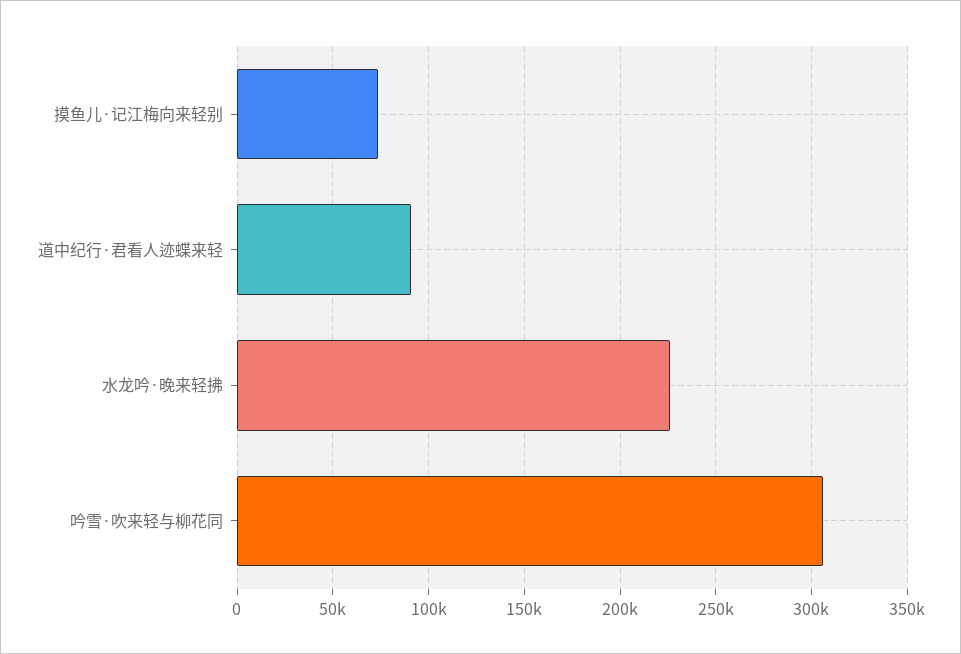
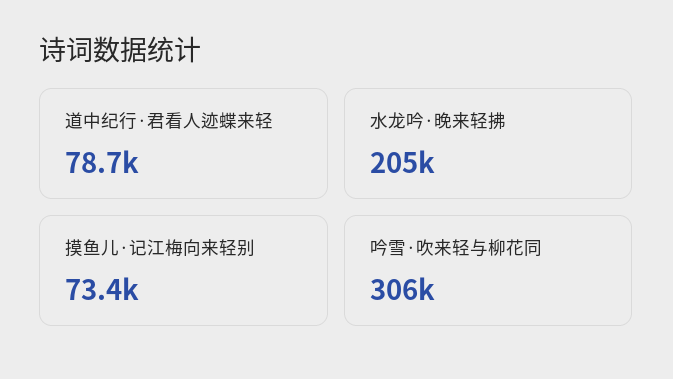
  {
    "摸鱼儿·记江梅向来轻别": 73400,
-   "道中纪行·君看人迹蝶来轻": 90000,
+   "道中纪行·君看人迹蝶来轻": 78700,
-   "水龙吟·晚来轻拂": 225000,
+   "水龙吟·晚来轻拂": 205000,
    "吟雪·吹来轻与柳花同": 306000
  }

